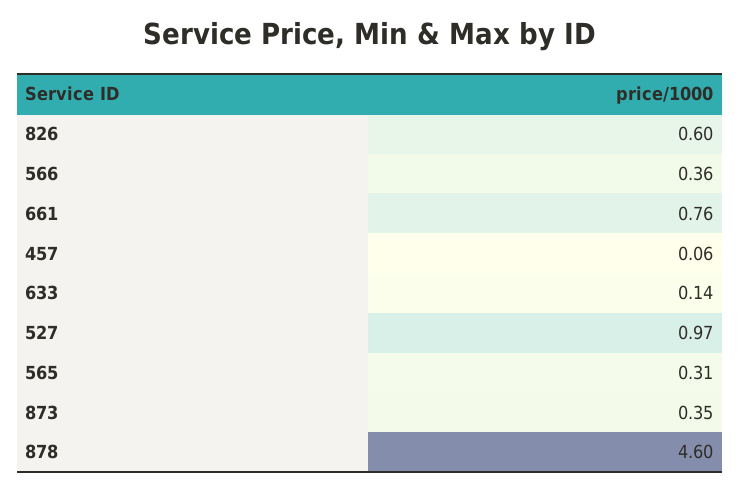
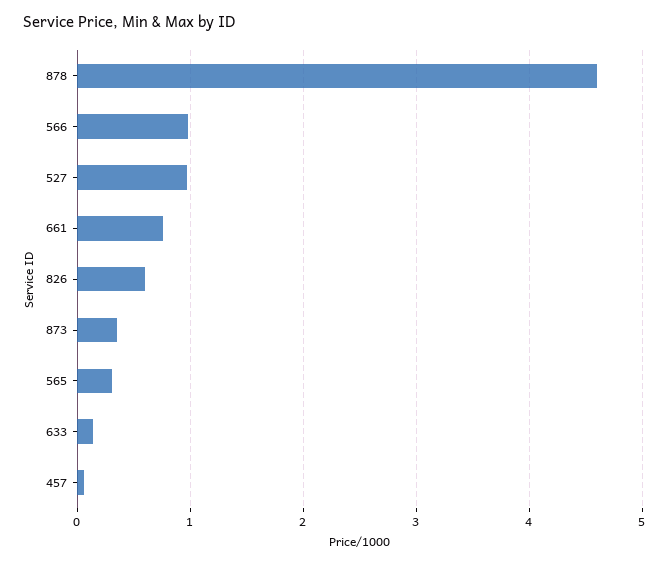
  {
    "826": 0.6,
-   "566": 0.36,
+   "566": 1,
    "661": 0.76,
    "457": 0.06,
    "633": 0.14,
    "527": 0.97,
    "565": 0.31,
    "873": 0.35,
    "878": 4.6
  }

